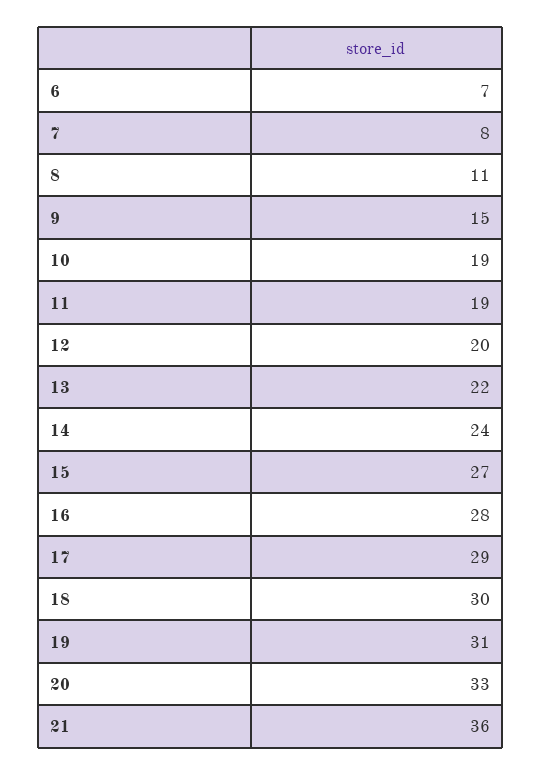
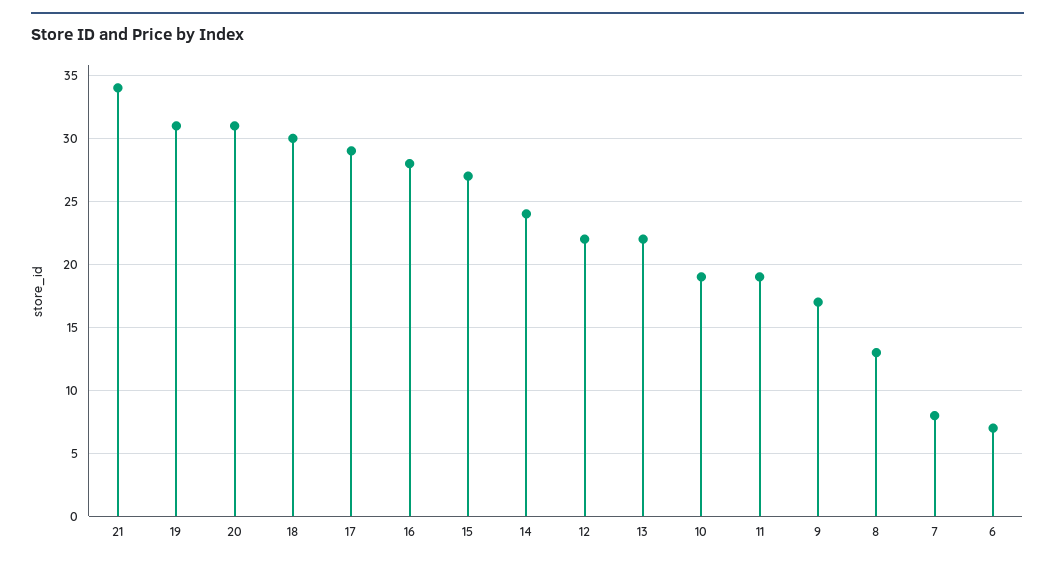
  {
    "6": 7,
    "7": 8,
-   "8": 11,
+   "8": 13,
-   "9": 15,
+   "9": 17,
    "10": 19,
    "11": 19,
-   "12": 20,
+   "12": 22,
    "13": 22,
    "14": 24,
    "15": 27,
    "16": 28,
    "17": 29,
    "18": 30,
    "19": 31,
-   "20": 33,
+   "20": 31,
-   "21": 36
+   "21": 34
  }

